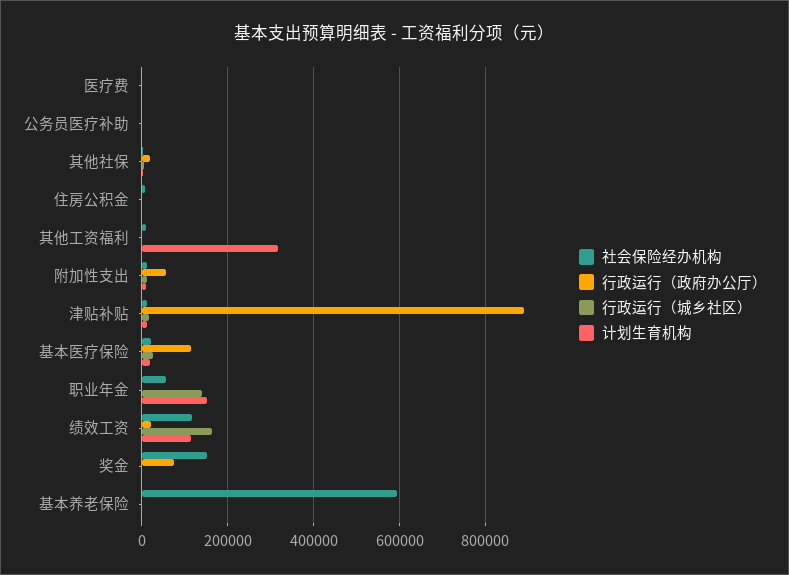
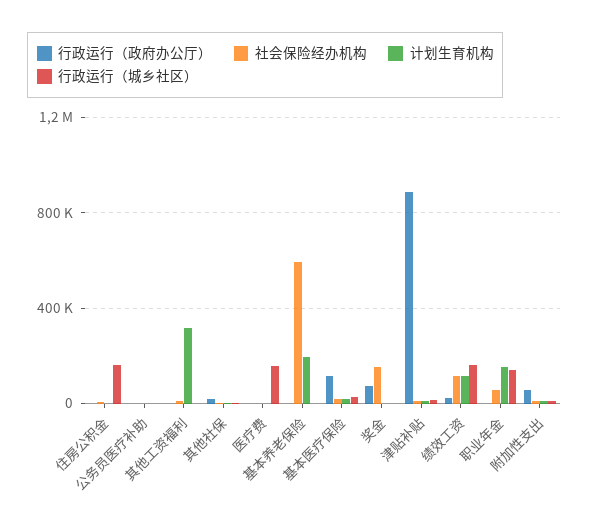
  {
    "社会保险经办机构": {
      "医疗费": 0,
      "公务员医疗补助": 0,
      "其他社保": 0,
      "住房公积金": 0,
      "其他工资福利": 20000,
      "附加性支出": 20000,
      "津贴补贴": 20000,
      "基本医疗保险": 20000,
      "职业年金": 60000,
      "绩效工资": 120000,
      "奖金": 160000,
      "基本养老保险": 600000
    },
    "行政运行（政府办公厅）": {
      "医疗费": 0,
      "公务员医疗补助": 0,
      "其他社保": 20000,
      "住房公积金": 0,
      "其他工资福利": 0,
      "附加性支出": 60000,
      "津贴补贴": 880000,
      "基本医疗保险": 120000,
      "职业年金": 0,
      "绩效工资": 20000,
      "奖金": 80000,
      "基本养老保险": 0
    },
    "行政运行（城乡社区）": {
-     "医疗费": 0,
+     "医疗费": 150000,
      "公务员医疗补助": 0,
      "其他社保": 0,
-     "住房公积金": 0,
+     "住房公积金": 150000,
      "其他工资福利": 0,
      "附加性支出": 20000,
      "津贴补贴": 20000,
      "基本医疗保险": 20000,
      "职业年金": 140000,
      "绩效工资": 160000,
      "奖金": 0,
      "基本养老保险": 0
    },
    "计划生育机构": {
      "医疗费": 0,
      "公务员医疗补助": 0,
      "其他社保": 0,
      "住房公积金": 0,
      "其他工资福利": 320000,
      "附加性支出": 0,
      "津贴补贴": 20000,
      "基本医疗保险": 20000,
      "职业年金": 160000,
      "绩效工资": 120000,
      "奖金": 0,
-     "基本养老保险": 0
+     "基本养老保险": 200000
    }
  }

